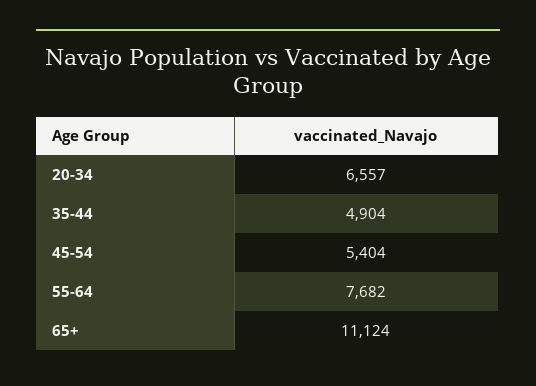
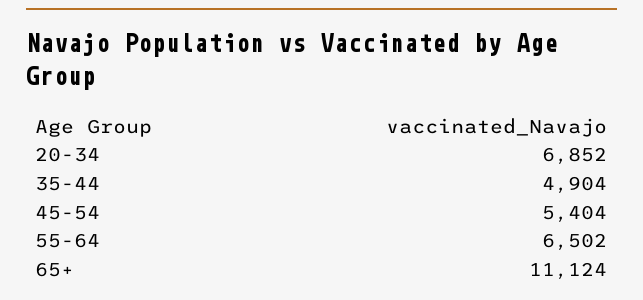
  {
-   "20-34": 6557,
+   "20-34": 6852,
    "35-44": 4904,
    "45-54": 5404,
-   "55-64": 7682,
+   "55-64": 6502,
    "65+": 11124
  }

